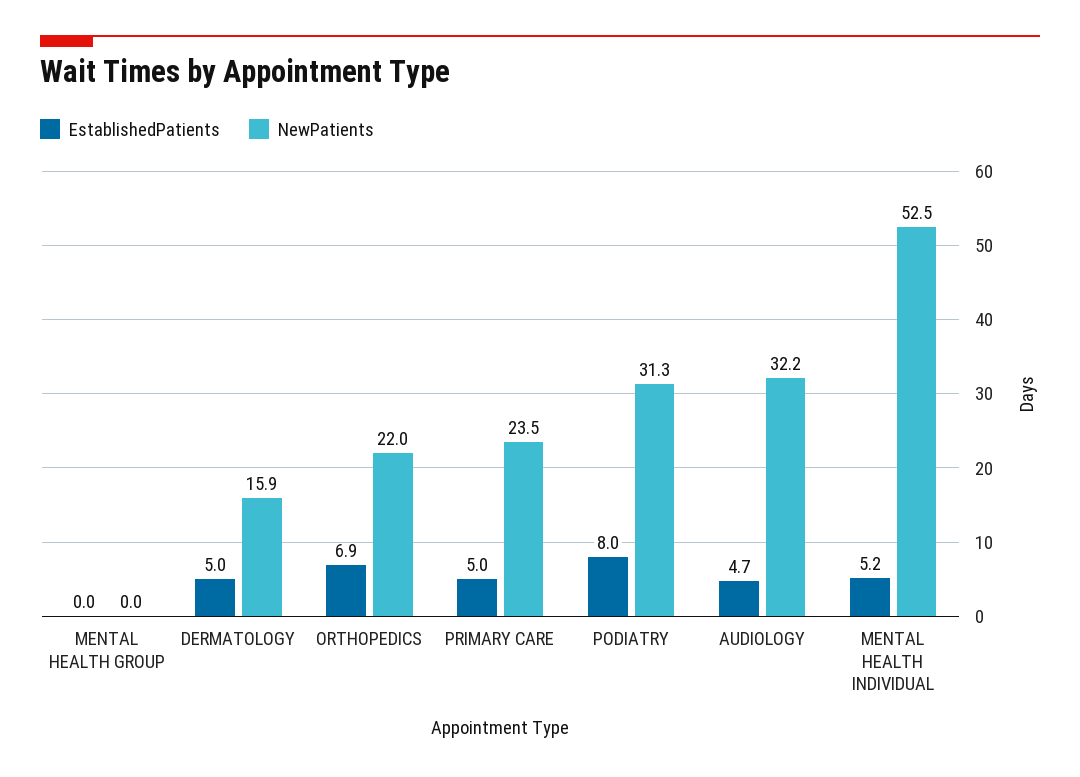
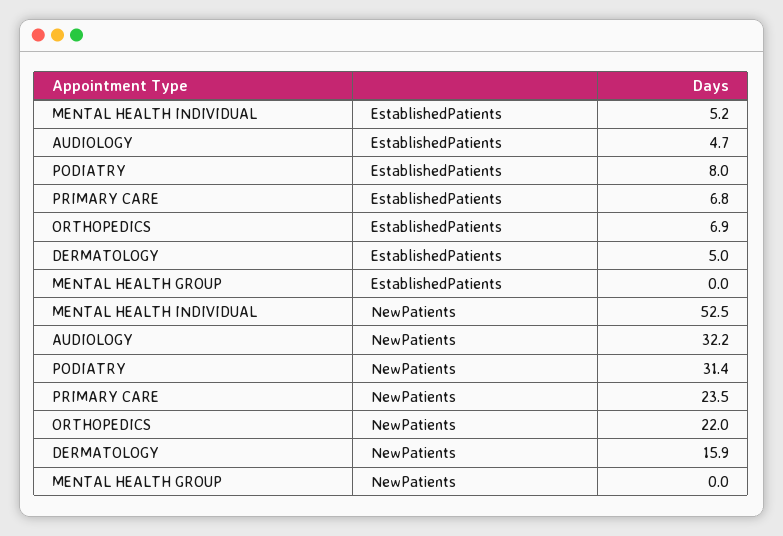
  {
    "EstablishedPatients": {
      "MENTAL HEALTH GROUP": 0,
      "DERMATOLOGY": 5,
      "ORTHOPEDICS": 6.9,
-     "PRIMARY CARE": 5,
+     "PRIMARY CARE": 6.8,
      "PODIATRY": 8,
      "AUDIOLOGY": 4.7,
      "MENTAL HEALTH INDIVIDUAL": 5.2
    },
    "NewPatients": {
      "MENTAL HEALTH GROUP": 0,
      "DERMATOLOGY": 15.9,
      "ORTHOPEDICS": 22,
      "PRIMARY CARE": 23.5,
-     "PODIATRY": 31.3,
+     "PODIATRY": 31.4,
      "AUDIOLOGY": 32.2,
      "MENTAL HEALTH INDIVIDUAL": 52.5
    }
  }

